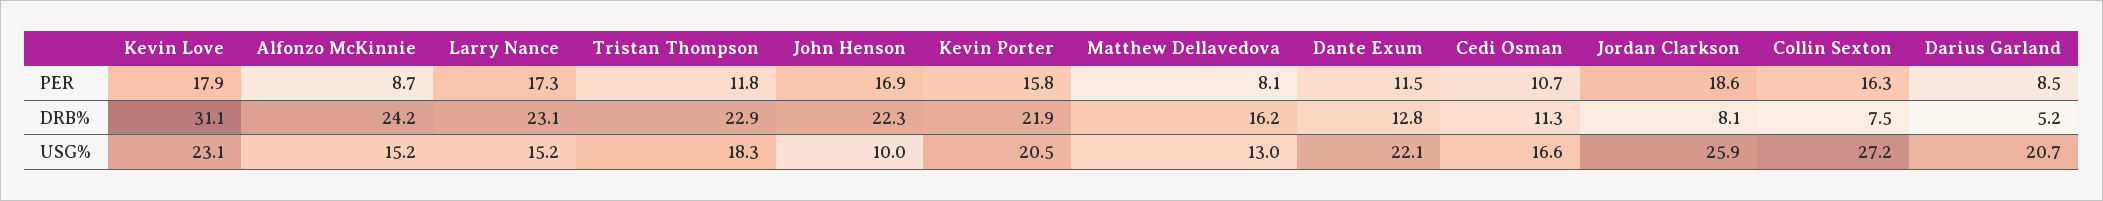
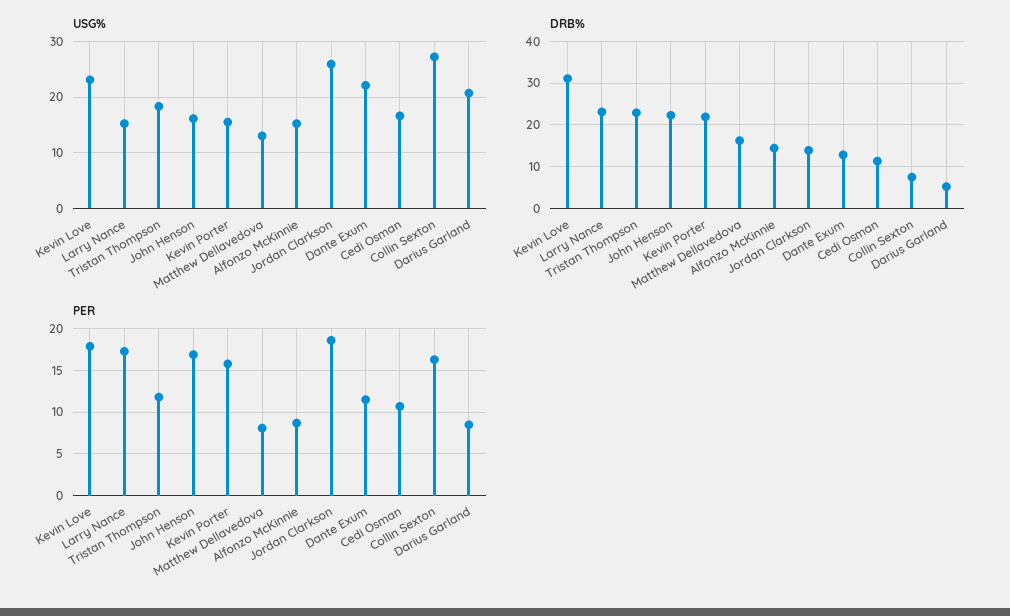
  {
    "PER": {
      "Kevin Love": 17.9,
      "Alfonzo McKinnie": 8.7,
      "Larry Nance": 17.3,
      "Tristan Thompson": 11.8,
      "John Henson": 16.9,
      "Kevin Porter": 15.8,
      "Matthew Dellavedova": 8.1,
      "Dante Exum": 11.5,
      "Cedi Osman": 10.7,
      "Jordan Clarkson": 18.6,
      "Collin Sexton": 16.3,
      "Darius Garland": 8.5
    },
    "DRB%": {
      "Kevin Love": 31.1,
-     "Alfonzo McKinnie": 24.2,
+     "Alfonzo McKinnie": 14,
      "Larry Nance": 23.1,
      "Tristan Thompson": 22.9,
      "John Henson": 22.3,
      "Kevin Porter": 21.9,
      "Matthew Dellavedova": 16.2,
      "Dante Exum": 12.8,
      "Cedi Osman": 11.3,
-     "Jordan Clarkson": 8.1,
+     "Jordan Clarkson": 14,
      "Collin Sexton": 7.5,
      "Darius Garland": 5.2
    },
    "USG%": {
      "Kevin Love": 23.1,
      "Alfonzo McKinnie": 15.2,
      "Larry Nance": 15.2,
      "Tristan Thompson": 18.3,
-     "John Henson": 10,
+     "John Henson": 16,
-     "Kevin Porter": 20.5,
+     "Kevin Porter": 16,
      "Matthew Dellavedova": 13,
      "Dante Exum": 22.1,
      "Cedi Osman": 16.6,
      "Jordan Clarkson": 25.9,
      "Collin Sexton": 27.2,
      "Darius Garland": 20.7
    }
  }

